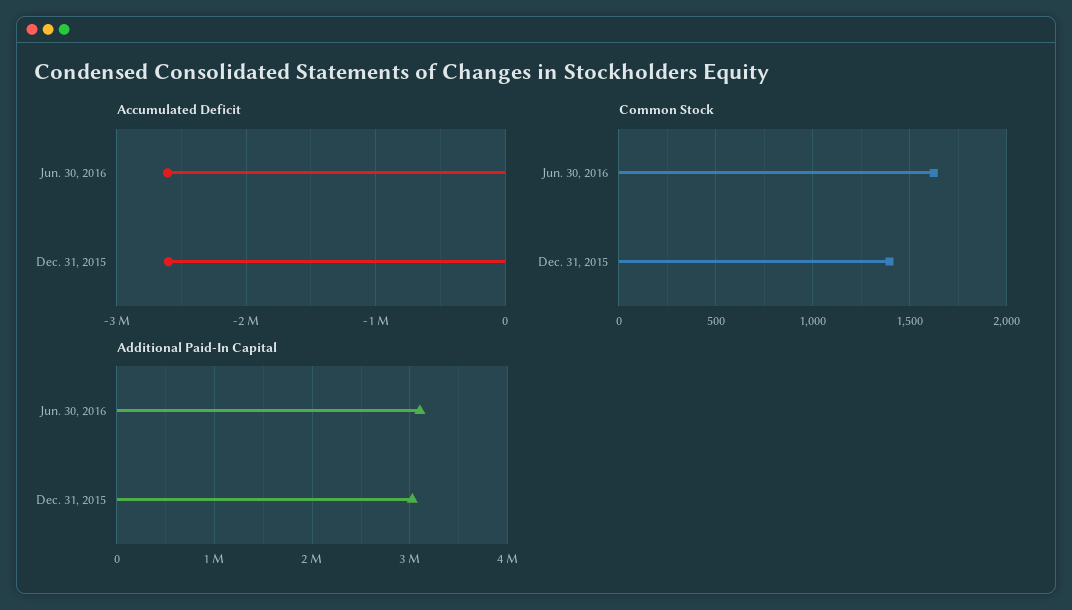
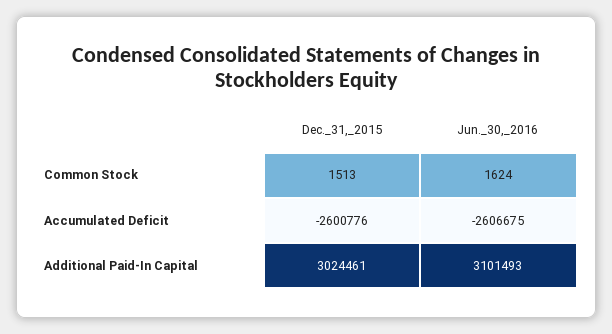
  {
    "Accumulated Deficit": {
      "Jun. 30, 2016": -2606675,
      "Dec. 31, 2015": -2600776
    },
    "Common Stock": {
      "Jun. 30, 2016": 1624,
-     "Dec. 31, 2015": 1400
+     "Dec. 31, 2015": 1513
    },
    "Additional Paid-In Capital": {
      "Jun. 30, 2016": 3101493,
      "Dec. 31, 2015": 3024461
    }
  }

